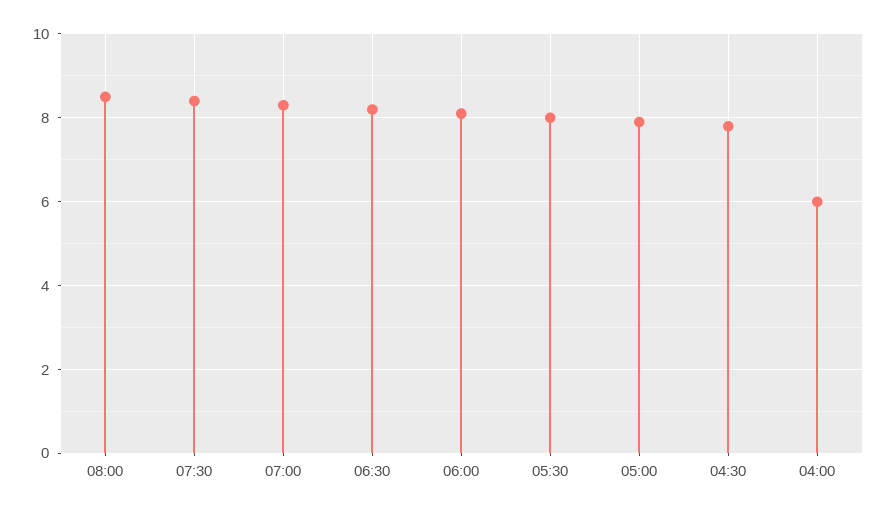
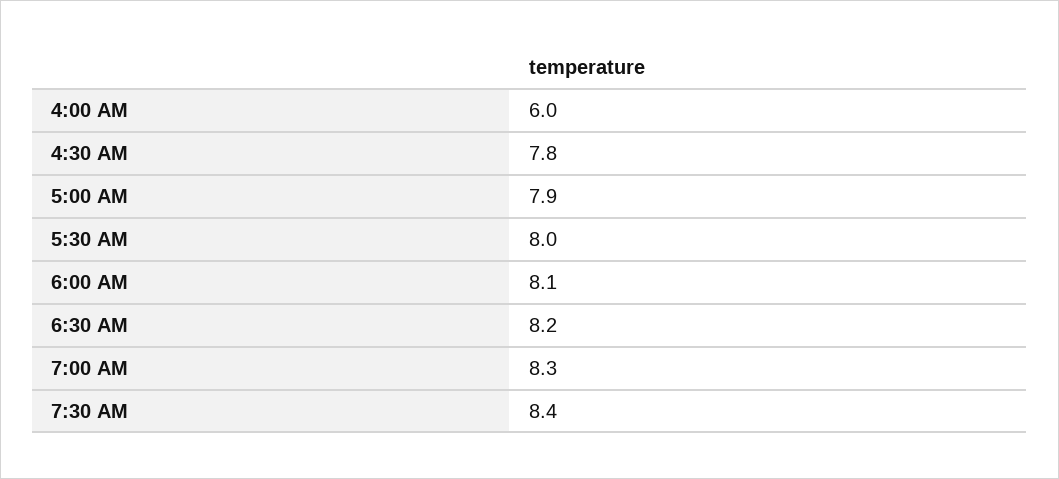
  {
-   "08:00": 8.5,
    "07:30": 8.4,
    "07:00": 8.3,
    "06:30": 8.2,
    "06:00": 8.1,
    "05:30": 8,
    "05:00": 7.9,
    "04:30": 7.8,
    "04:00": 6
  }

